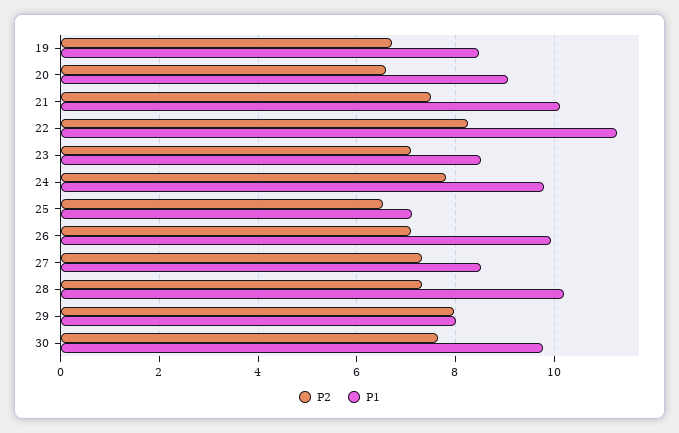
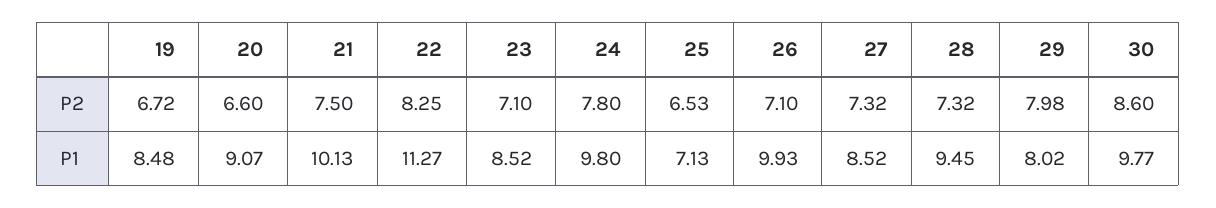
  {
    "P2": {
      "19": 6.72,
      "20": 6.6,
      "21": 7.5,
      "22": 8.25,
      "23": 7.1,
      "24": 7.8,
      "25": 6.53,
      "26": 7.1,
      "27": 7.32,
      "28": 7.32,
      "29": 7.98,
-     "30": 7.6
+     "30": 8.6
    },
    "P1": {
      "19": 8.48,
      "20": 9.07,
      "21": 10.13,
      "22": 11.27,
      "23": 8.52,
      "24": 9.8,
      "25": 7.13,
      "26": 9.93,
      "27": 8.52,
-     "28": 10.2,
+     "28": 9.45,
      "29": 8.02,
      "30": 9.77
    }
  }

